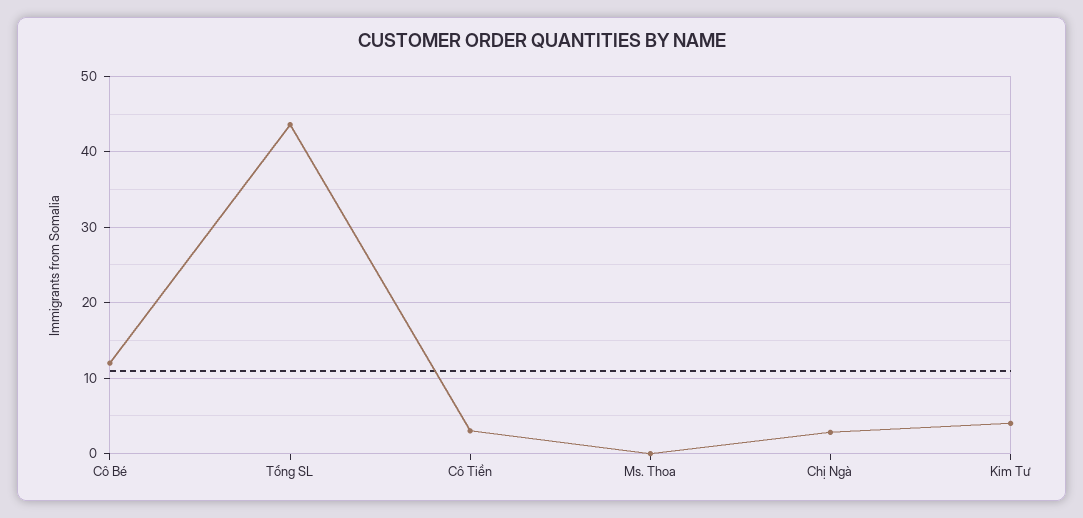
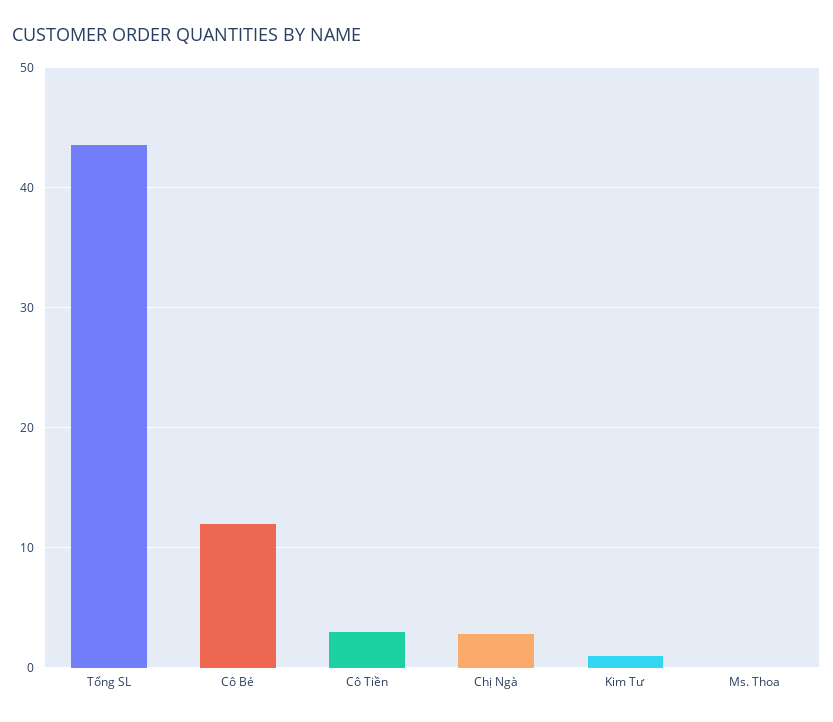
  {
    "Cô Bé": 12,
    "Tổng SL": 44,
    "Cô Tiền": 3,
    "Ms. Thoa": 0,
    "Chị Ngà": 3,
-   "Kim Tư": 4
+   "Kim Tư": 1
  }

